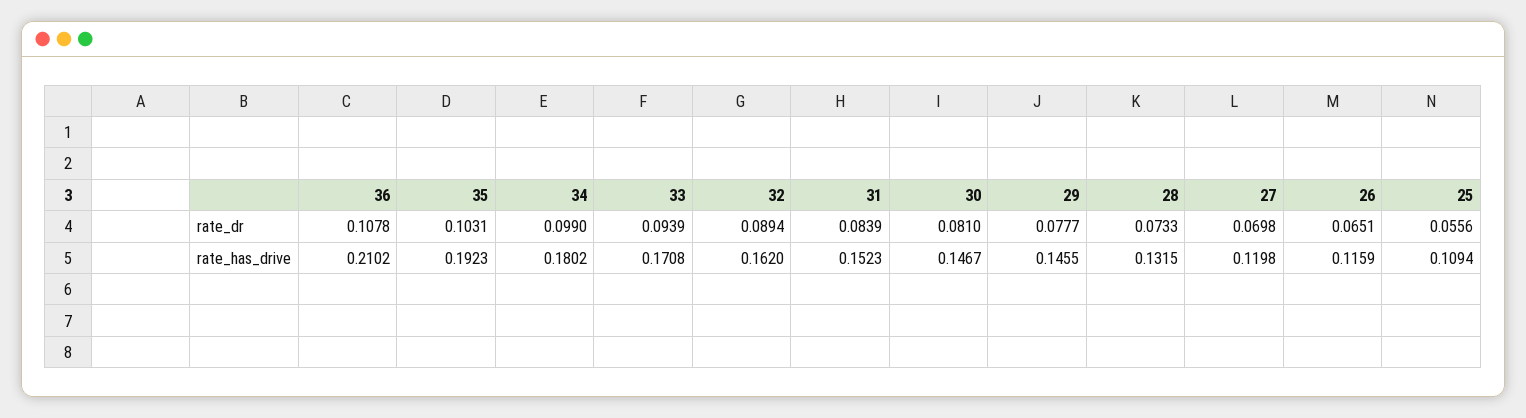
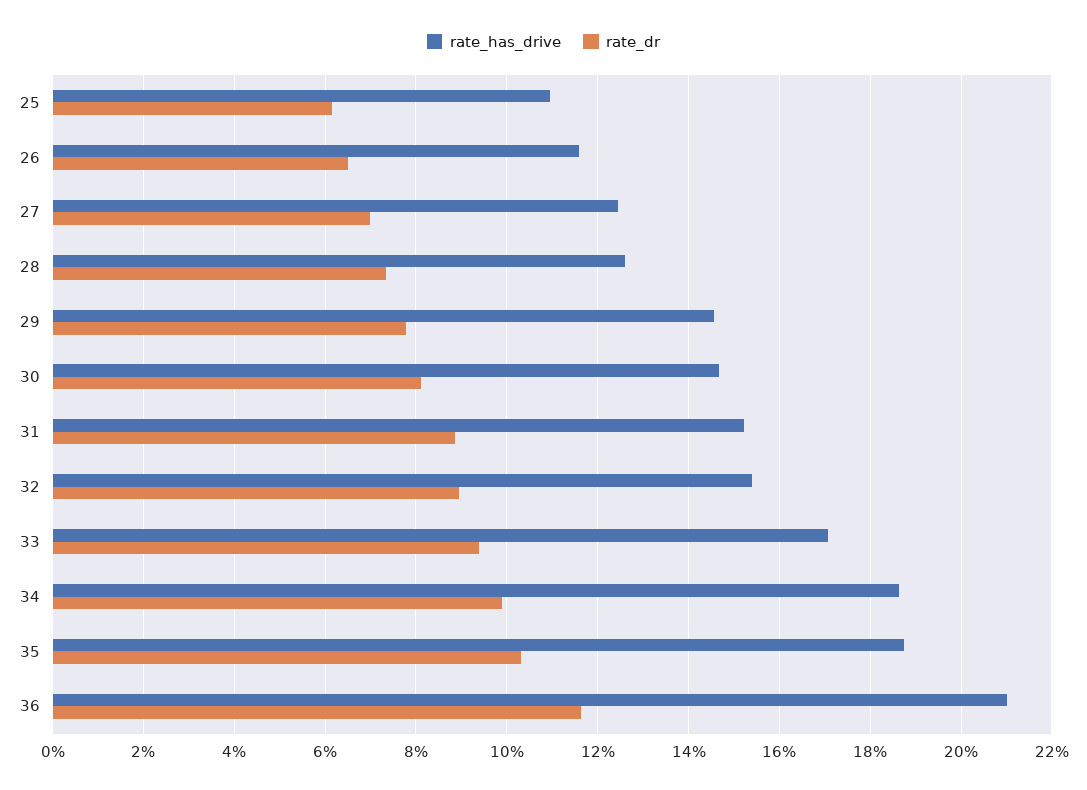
  {
    "rate_dr": {
-     "36": 0.1078,
+     "36": 0.116,
      "35": 0.1031,
      "34": 0.099,
      "33": 0.0939,
      "32": 0.0894,
-     "31": 0.0839,
+     "31": 0.088,
      "30": 0.081,
      "29": 0.0777,
      "28": 0.0733,
      "27": 0.0698,
      "26": 0.0651,
-     "25": 0.0556
+     "25": 0.062
    },
    "rate_has_drive": {
      "36": 0.2102,
-     "35": 0.1923,
+     "35": 0.188,
-     "34": 0.1802,
+     "34": 0.186,
      "33": 0.1708,
-     "32": 0.162,
+     "32": 0.154,
      "31": 0.1523,
      "30": 0.1467,
      "29": 0.1455,
-     "28": 0.1315,
+     "28": 0.126,
-     "27": 0.1198,
+     "27": 0.124,
      "26": 0.1159,
      "25": 0.1094
    }
  }

